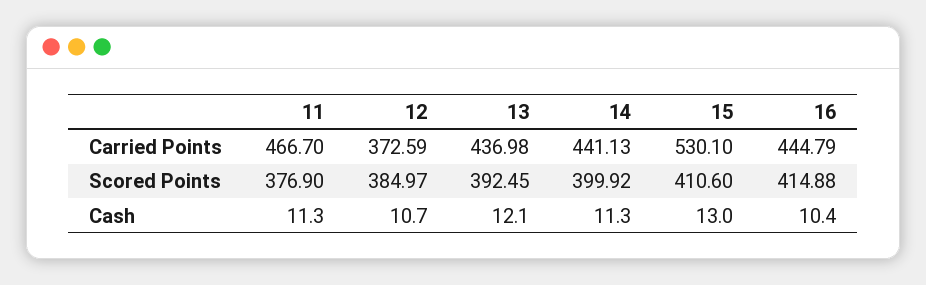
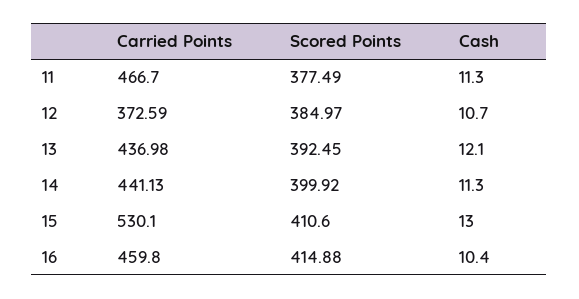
  {
    "11": {
      "Carried Points": 466.7,
-     "Scored Points": 376.9,
+     "Scored Points": 377.49,
      "Cash": 11.3
    },
    "12": {
      "Carried Points": 372.59,
      "Scored Points": 384.97,
      "Cash": 10.7
    },
    "13": {
      "Carried Points": 436.98,
      "Scored Points": 392.45,
      "Cash": 12.1
    },
    "14": {
      "Carried Points": 441.13,
      "Scored Points": 399.92,
      "Cash": 11.3
    },
    "15": {
      "Carried Points": 530.1,
      "Scored Points": 410.6,
      "Cash": 13
    },
    "16": {
-     "Carried Points": 444.79,
+     "Carried Points": 459.8,
      "Scored Points": 414.88,
      "Cash": 10.4
    }
  }

